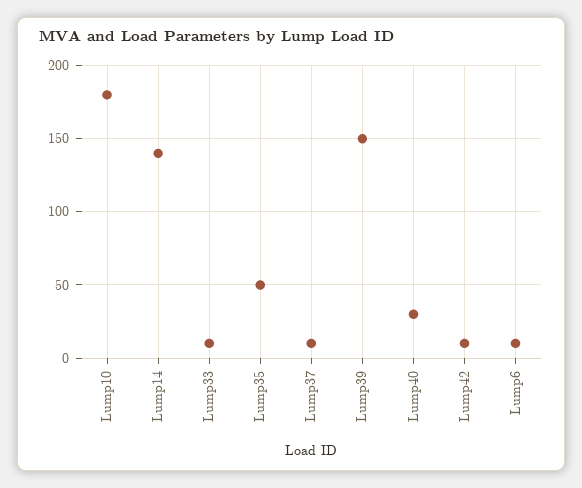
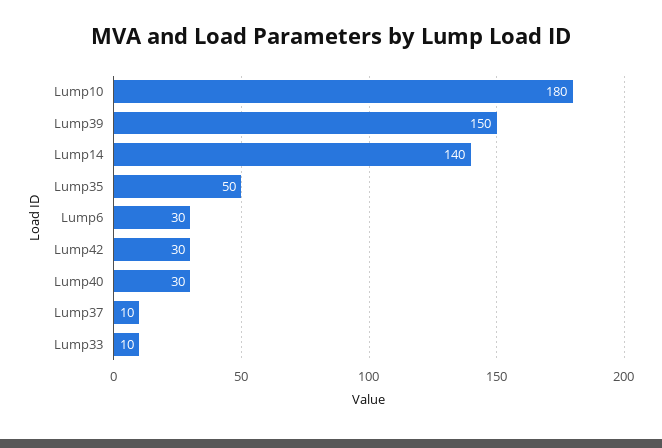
  {
    "Lump10": 180,
    "Lump14": 140,
    "Lump33": 10,
    "Lump35": 50,
    "Lump37": 10,
    "Lump39": 150,
    "Lump40": 30,
-   "Lump42": 10,
+   "Lump42": 30,
-   "Lump6": 10
+   "Lump6": 30
  }

